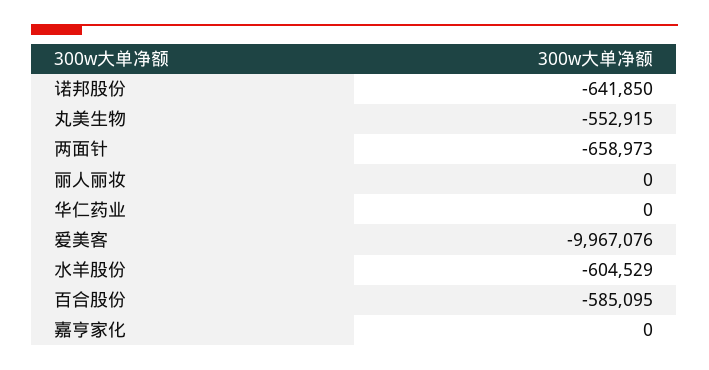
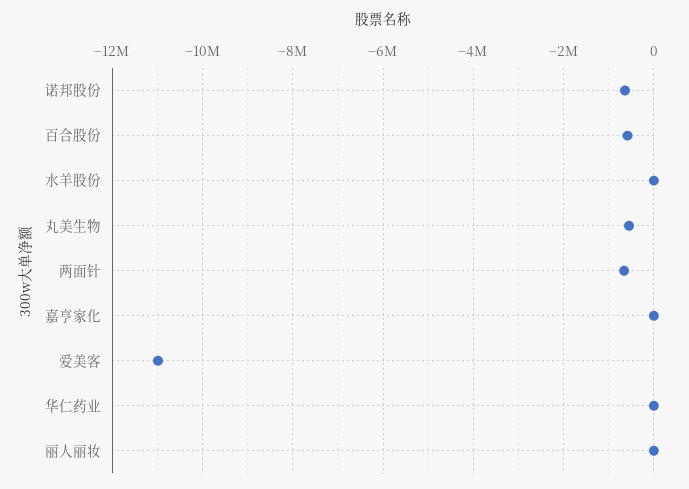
  {
    "诺邦股份": -641850,
    "丸美生物": -552915,
    "两面针": -658973,
    "丽人丽妆": 0,
    "华仁药业": 0,
-   "爱美客": -9967076,
+   "爱美客": -11000000,
-   "水羊股份": -604529,
+   "水羊股份": 0,
    "百合股份": -585095,
    "嘉亨家化": 0
  }

